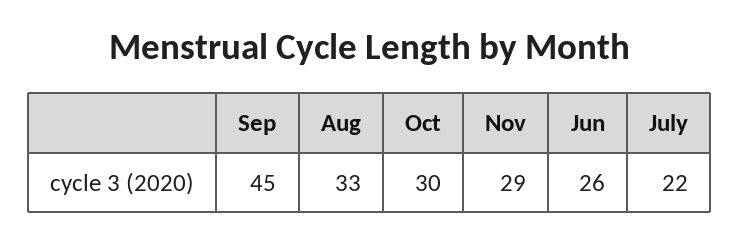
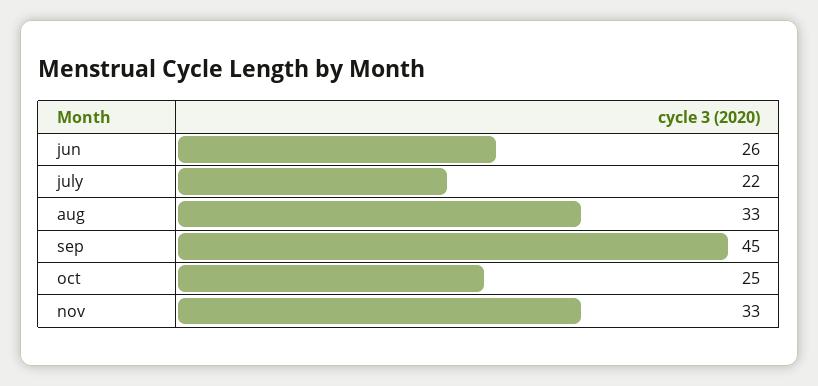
  {
    "Sep": 45,
    "Aug": 33,
-   "Oct": 30,
+   "Oct": 25,
-   "Nov": 29,
+   "Nov": 33,
    "Jun": 26,
    "July": 22
  }

